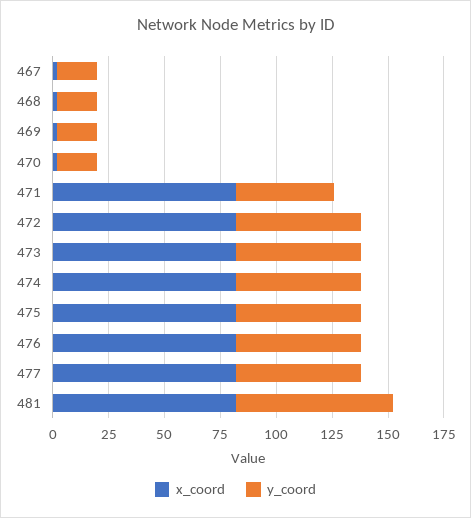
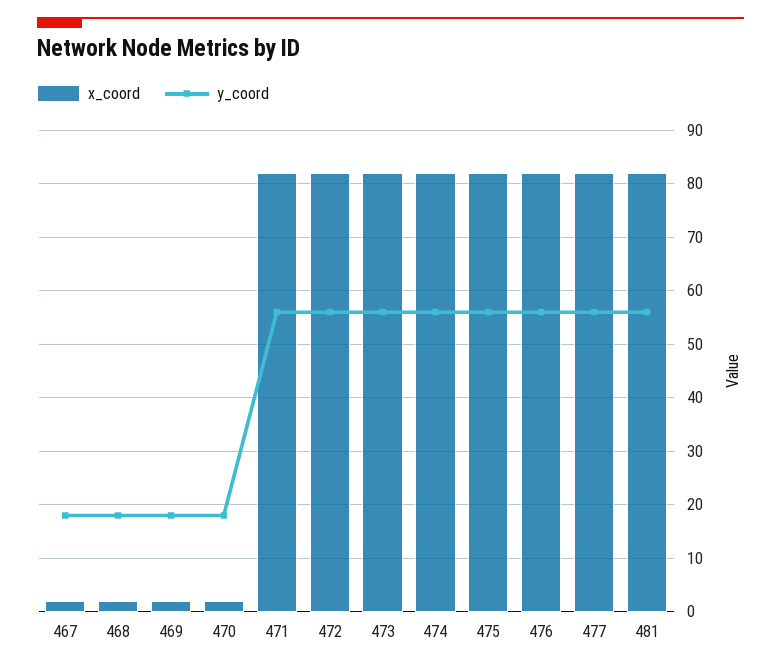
  {
    "x_coord": {
      "467": 0,
      "468": 0,
      "469": 0,
      "470": 0,
      "471": 80,
      "472": 80,
      "473": 80,
      "474": 80,
      "475": 80,
      "476": 80,
      "477": 80,
      "481": 80
    },
    "y_coord": {
      "467": 20,
      "468": 20,
      "469": 20,
      "470": 20,
-     "471": 45,
+     "471": 55,
      "472": 55,
      "473": 55,
      "474": 55,
      "475": 55,
      "476": 55,
      "477": 55,
-     "481": 70
+     "481": 55
    }
  }

